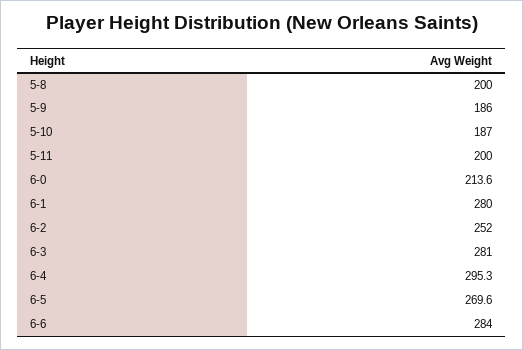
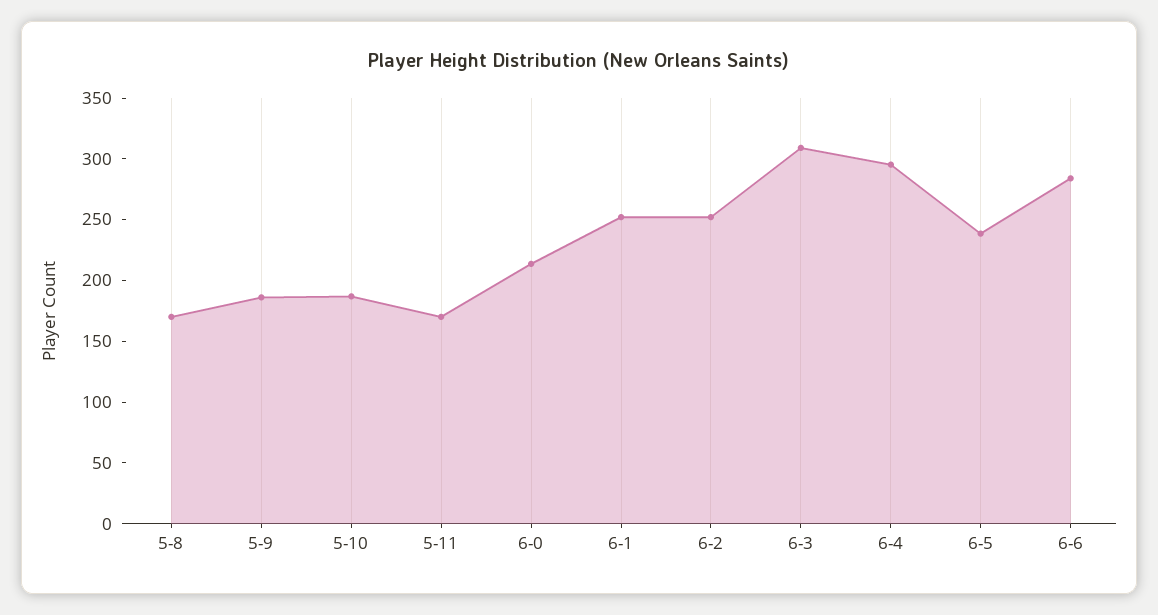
  {
-   "5-8": 200,
+   "5-8": 170,
    "5-9": 186,
    "5-10": 187,
-   "5-11": 200,
+   "5-11": 170,
    "6-0": 213.6,
-   "6-1": 280,
+   "6-1": 250,
    "6-2": 252,
-   "6-3": 281,
+   "6-3": 310,
    "6-4": 295.3,
-   "6-5": 269.6,
+   "6-5": 240,
    "6-6": 284
  }

